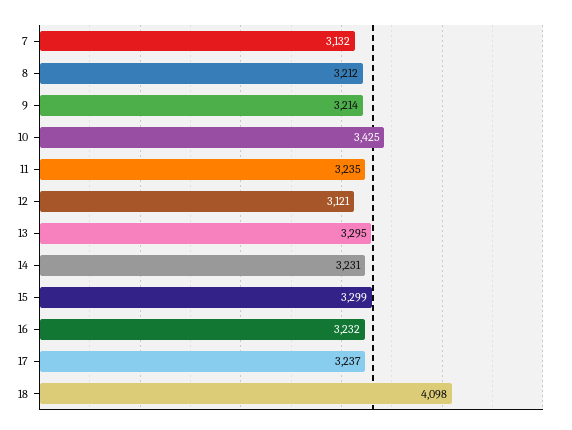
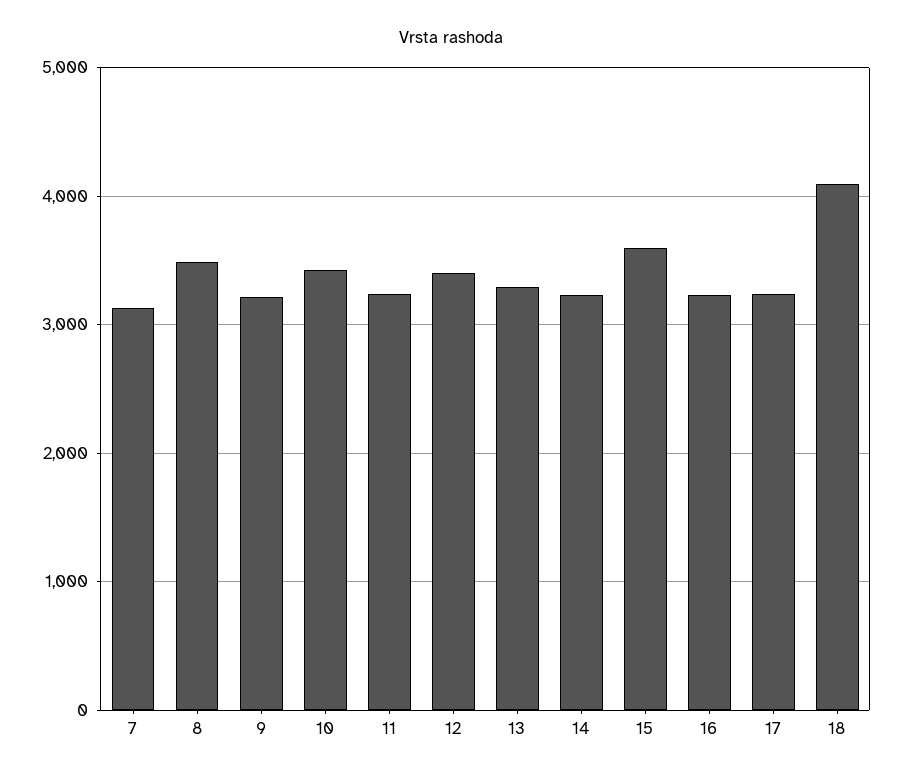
  {
    "7": 3132,
-   "8": 3212,
+   "8": 3500,
    "9": 3214,
    "10": 3425,
    "11": 3235,
-   "12": 3121,
+   "12": 3400,
    "13": 3295,
    "14": 3231,
-   "15": 3299,
+   "15": 3600,
    "16": 3232,
    "17": 3237,
    "18": 4098
  }

